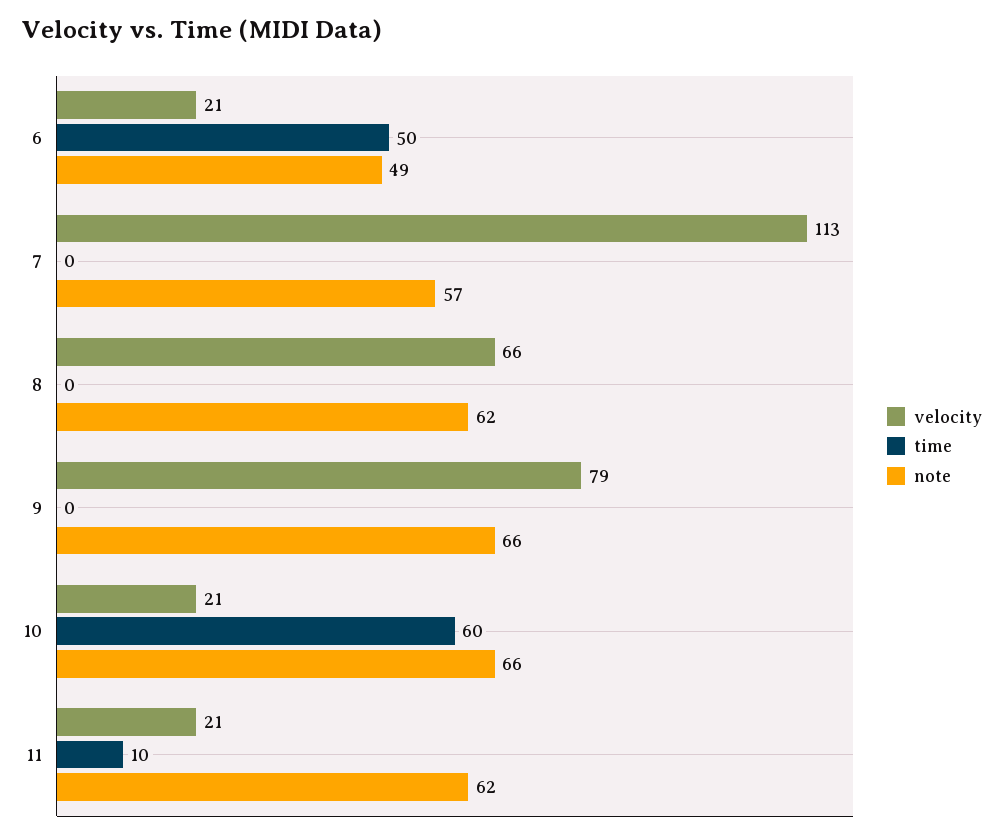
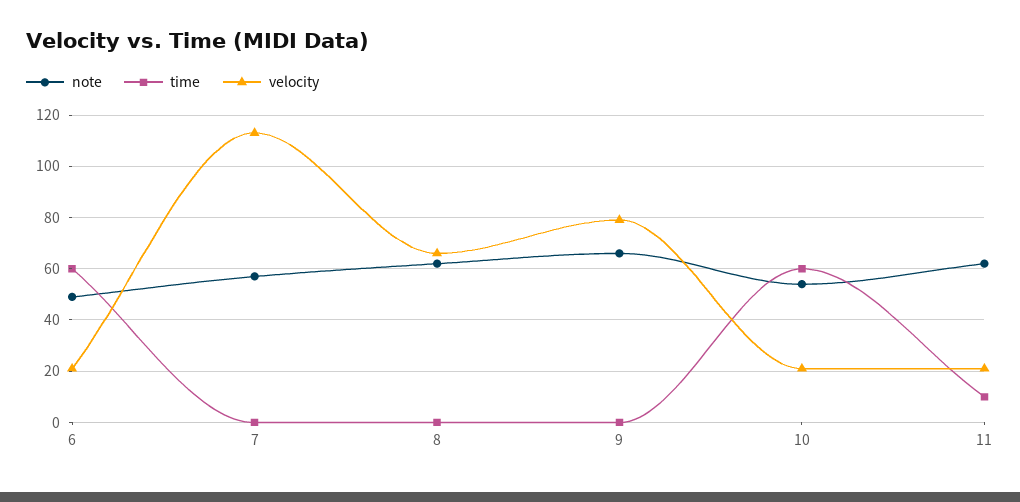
  {
    "velocity": {
      "6": 21,
      "7": 113,
      "8": 66,
      "9": 79,
      "10": 21,
      "11": 21
    },
    "time": {
-     "6": 50,
+     "6": 60,
      "7": 0,
      "8": 0,
      "9": 0,
      "10": 60,
      "11": 10
    },
    "note": {
      "6": 49,
      "7": 57,
      "8": 62,
      "9": 66,
-     "10": 66,
+     "10": 55,
      "11": 62
    }
  }

